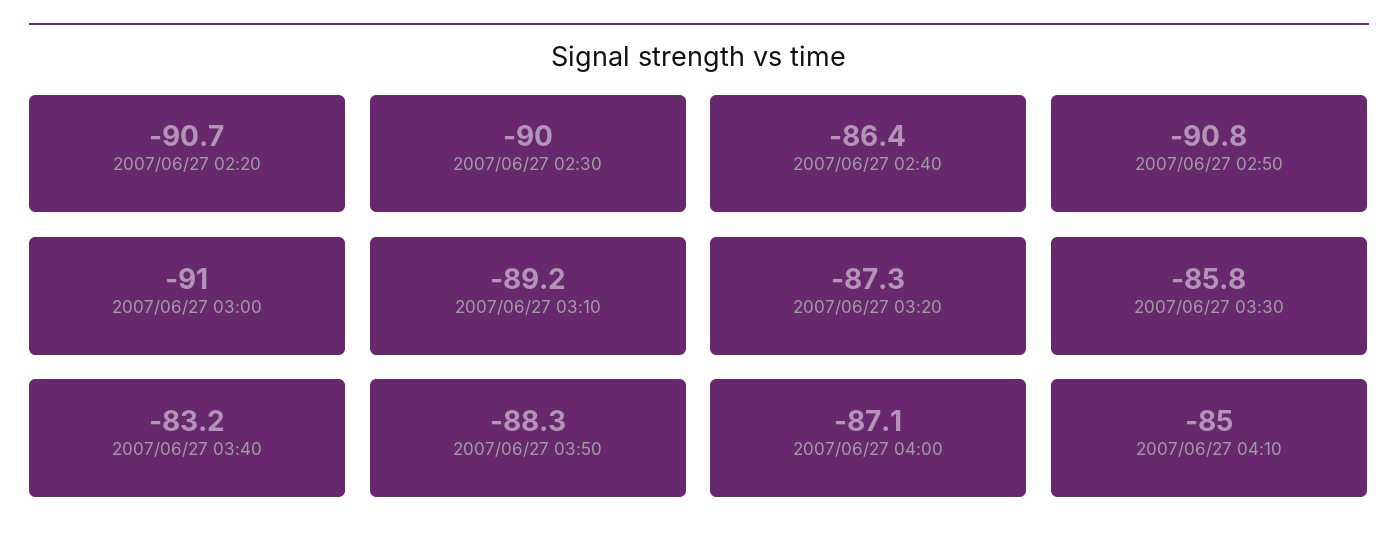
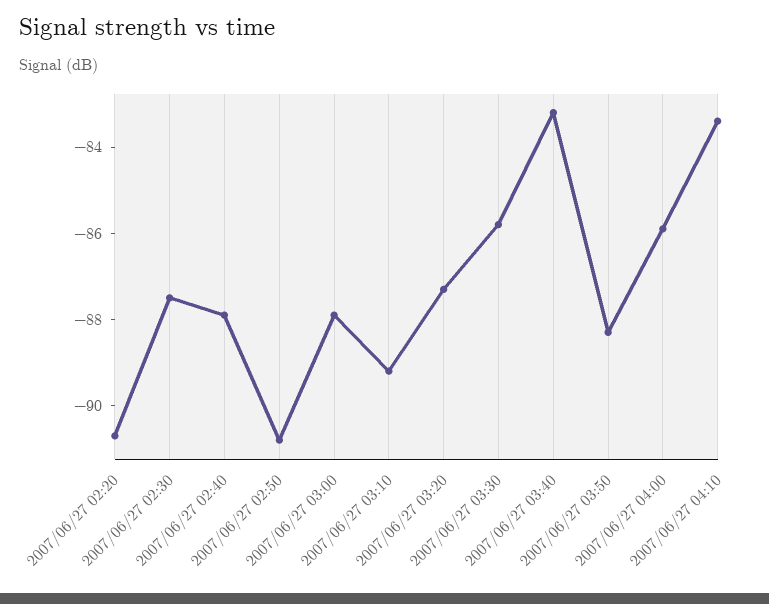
  {
    "2007/06/27 02:20": -90.7,
-   "2007/06/27 02:30": -90,
+   "2007/06/27 02:30": -87.5,
-   "2007/06/27 02:40": -86.4,
+   "2007/06/27 02:40": -88,
    "2007/06/27 02:50": -90.8,
-   "2007/06/27 03:00": -91,
+   "2007/06/27 03:00": -88,
    "2007/06/27 03:10": -89.2,
    "2007/06/27 03:20": -87.3,
    "2007/06/27 03:30": -85.8,
    "2007/06/27 03:40": -83.2,
    "2007/06/27 03:50": -88.3,
-   "2007/06/27 04:00": -87.1,
+   "2007/06/27 04:00": -86,
-   "2007/06/27 04:10": -85
+   "2007/06/27 04:10": -83.5
  }

